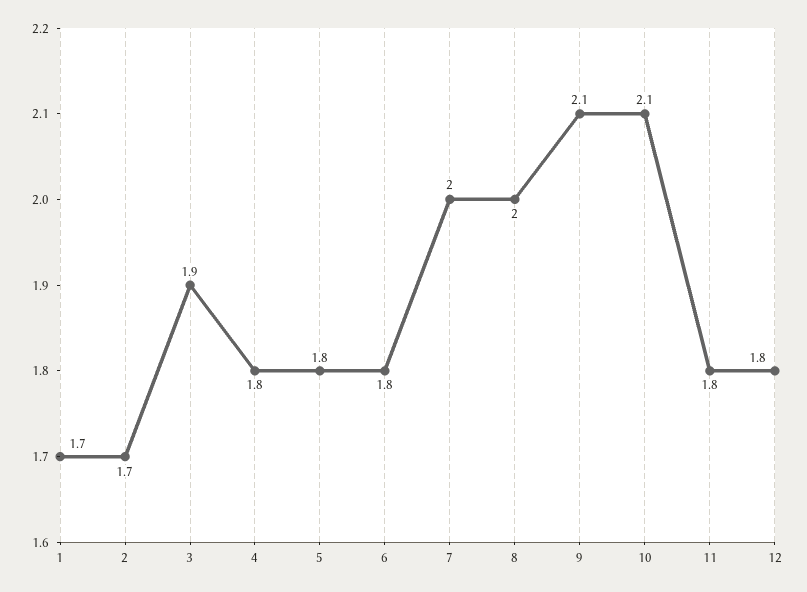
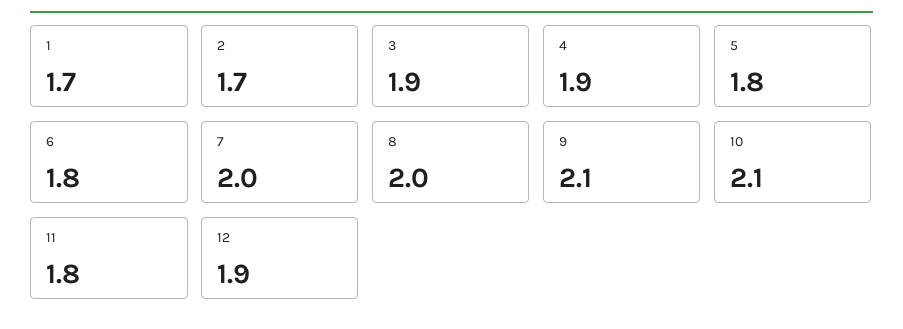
  {
    "1": 1.7,
    "2": 1.7,
    "3": 1.9,
-   "4": 1.8,
+   "4": 1.9,
    "5": 1.8,
    "6": 1.8,
    "7": 2,
    "8": 2,
    "9": 2.1,
    "10": 2.1,
    "11": 1.8,
-   "12": 1.8
+   "12": 1.9
  }

